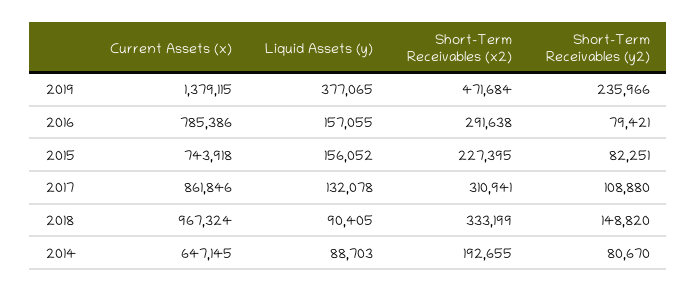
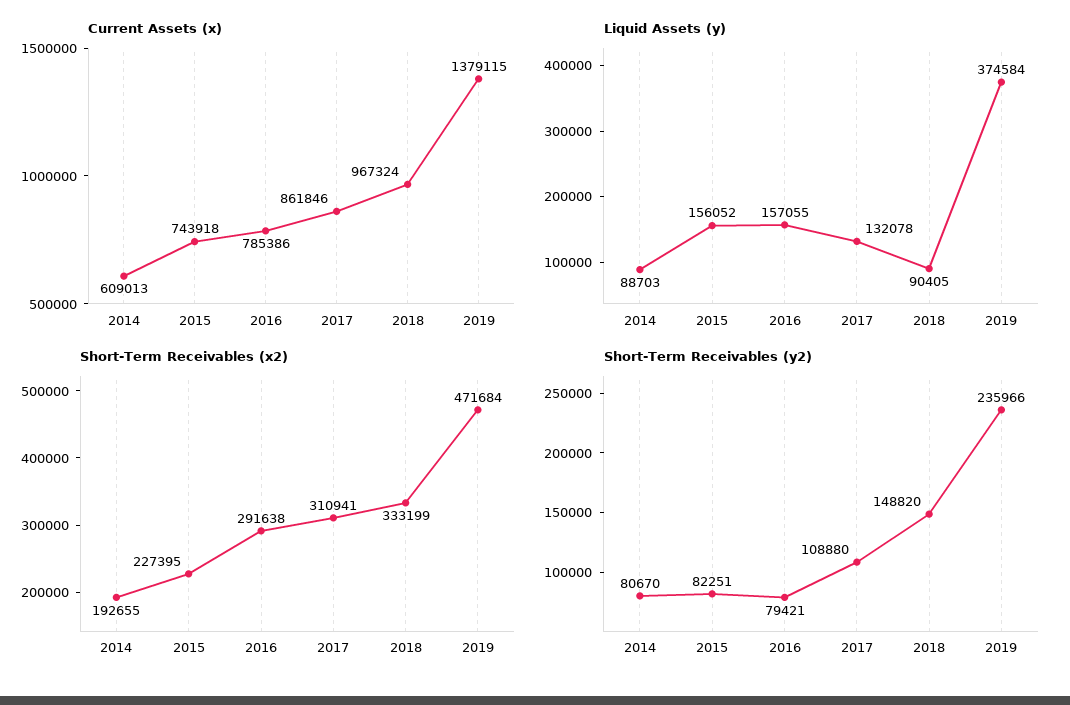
  {
    "Current Assets (x)": {
      "2019": 1379115,
      "2016": 785386,
      "2015": 743918,
      "2017": 861846,
      "2018": 967324,
-     "2014": 647145
+     "2014": 609013
    },
    "Liquid Assets (y)": {
-     "2019": 377065,
+     "2019": 374584,
      "2016": 157055,
      "2015": 156052,
      "2017": 132078,
      "2018": 90405,
      "2014": 88703
    },
    "Short-Term Receivables (x2)": {
      "2019": 471684,
      "2016": 291638,
      "2015": 227395,
      "2017": 310941,
      "2018": 333199,
      "2014": 192655
    },
    "Short-Term Receivables (y2)": {
      "2019": 235966,
      "2016": 79421,
      "2015": 82251,
      "2017": 108880,
      "2018": 148820,
      "2014": 80670
    }
  }

